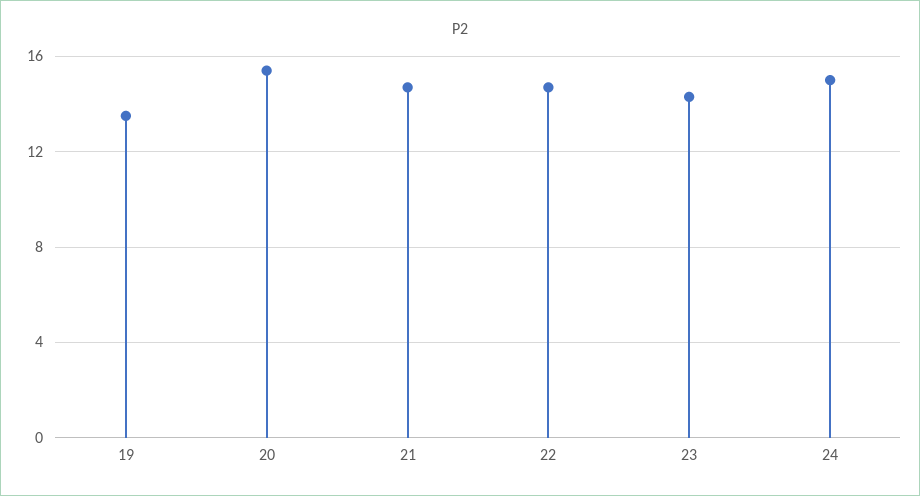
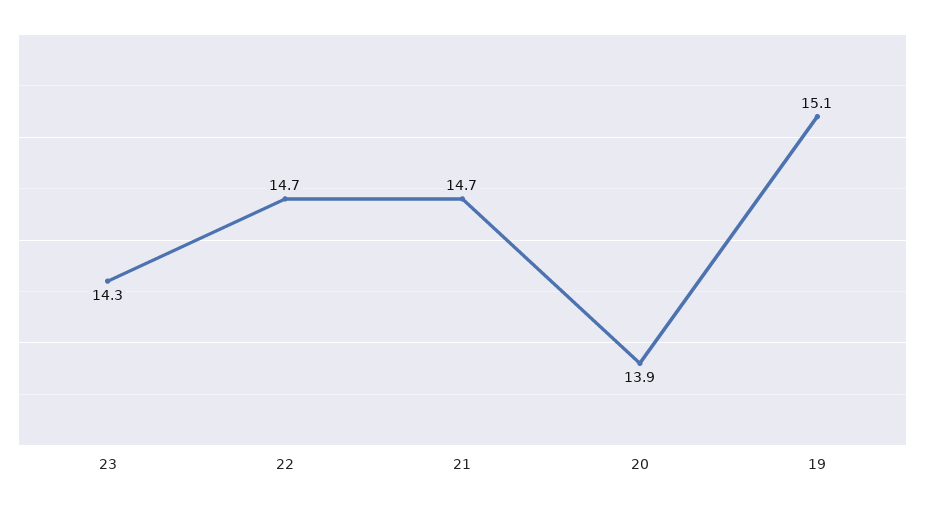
  {
-   "19": 13.5,
+   "19": 15.1,
-   "20": 15.5,
+   "20": 13.9,
    "21": 14.7,
    "22": 14.7,
-   "23": 14.3,
+   "23": 14.3
-   "24": 15
  }

